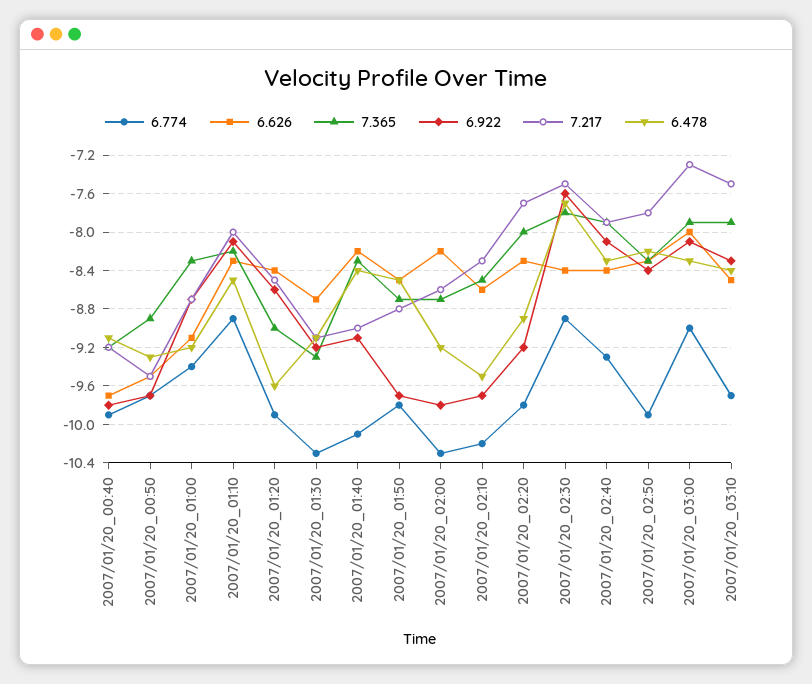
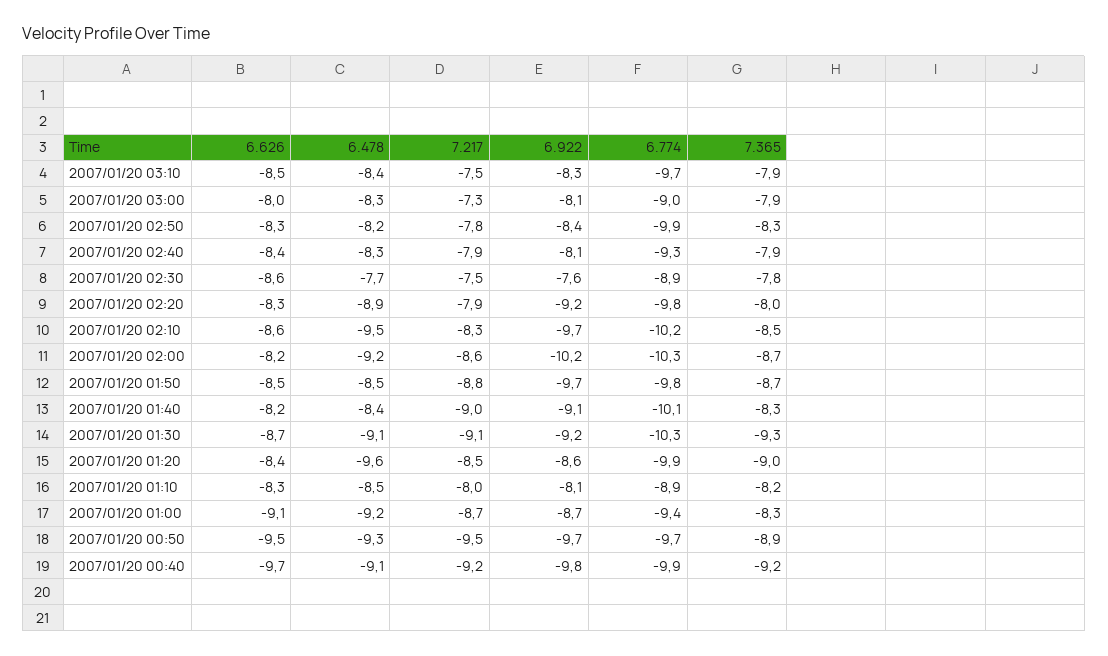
  {
    "6.774": {
      "2007/01/20_00:40": -9.9,
      "2007/01/20_00:50": -9.7,
      "2007/01/20_01:00": -9.4,
      "2007/01/20_01:10": -8.9,
      "2007/01/20_01:20": -9.9,
      "2007/01/20_01:30": -10.3,
      "2007/01/20_01:40": -10.1,
      "2007/01/20_01:50": -9.8,
      "2007/01/20_02:00": -10.3,
      "2007/01/20_02:10": -10.2,
      "2007/01/20_02:20": -9.8,
      "2007/01/20_02:30": -8.9,
      "2007/01/20_02:40": -9.3,
      "2007/01/20_02:50": -9.9,
      "2007/01/20_03:00": -9,
      "2007/01/20_03:10": -9.7
    },
    "6.626": {
      "2007/01/20_00:40": -9.7,
      "2007/01/20_00:50": -9.5,
      "2007/01/20_01:00": -9.1,
      "2007/01/20_01:10": -8.3,
      "2007/01/20_01:20": -8.4,
      "2007/01/20_01:30": -8.7,
      "2007/01/20_01:40": -8.2,
      "2007/01/20_01:50": -8.5,
      "2007/01/20_02:00": -8.2,
      "2007/01/20_02:10": -8.6,
      "2007/01/20_02:20": -8.3,
-     "2007/01/20_02:30": -8.4,
+     "2007/01/20_02:30": -8.6,
      "2007/01/20_02:40": -8.4,
      "2007/01/20_02:50": -8.3,
      "2007/01/20_03:00": -8,
      "2007/01/20_03:10": -8.5
    },
    "7.365": {
      "2007/01/20_00:40": -9.2,
      "2007/01/20_00:50": -8.9,
      "2007/01/20_01:00": -8.3,
      "2007/01/20_01:10": -8.2,
      "2007/01/20_01:20": -9,
      "2007/01/20_01:30": -9.3,
      "2007/01/20_01:40": -8.3,
      "2007/01/20_01:50": -8.7,
      "2007/01/20_02:00": -8.7,
      "2007/01/20_02:10": -8.5,
      "2007/01/20_02:20": -8,
      "2007/01/20_02:30": -7.8,
      "2007/01/20_02:40": -7.9,
      "2007/01/20_02:50": -8.3,
      "2007/01/20_03:00": -7.9,
      "2007/01/20_03:10": -7.9
    },
    "6.922": {
      "2007/01/20_00:40": -9.8,
      "2007/01/20_00:50": -9.7,
      "2007/01/20_01:00": -8.7,
      "2007/01/20_01:10": -8.1,
      "2007/01/20_01:20": -8.6,
      "2007/01/20_01:30": -9.2,
      "2007/01/20_01:40": -9.1,
      "2007/01/20_01:50": -9.7,
-     "2007/01/20_02:00": -9.8,
+     "2007/01/20_02:00": -10.2,
      "2007/01/20_02:10": -9.7,
      "2007/01/20_02:20": -9.2,
      "2007/01/20_02:30": -7.6,
      "2007/01/20_02:40": -8.1,
      "2007/01/20_02:50": -8.4,
      "2007/01/20_03:00": -8.1,
      "2007/01/20_03:10": -8.3
    },
    "7.217": {
      "2007/01/20_00:40": -9.2,
      "2007/01/20_00:50": -9.5,
      "2007/01/20_01:00": -8.7,
      "2007/01/20_01:10": -8,
      "2007/01/20_01:20": -8.5,
      "2007/01/20_01:30": -9.1,
      "2007/01/20_01:40": -9,
      "2007/01/20_01:50": -8.8,
      "2007/01/20_02:00": -8.6,
      "2007/01/20_02:10": -8.3,
-     "2007/01/20_02:20": -7.7,
+     "2007/01/20_02:20": -7.9,
      "2007/01/20_02:30": -7.5,
      "2007/01/20_02:40": -7.9,
      "2007/01/20_02:50": -7.8,
      "2007/01/20_03:00": -7.3,
      "2007/01/20_03:10": -7.5
    },
    "6.478": {
      "2007/01/20_00:40": -9.1,
      "2007/01/20_00:50": -9.3,
      "2007/01/20_01:00": -9.2,
      "2007/01/20_01:10": -8.5,
      "2007/01/20_01:20": -9.6,
      "2007/01/20_01:30": -9.1,
      "2007/01/20_01:40": -8.4,
      "2007/01/20_01:50": -8.5,
      "2007/01/20_02:00": -9.2,
      "2007/01/20_02:10": -9.5,
      "2007/01/20_02:20": -8.9,
      "2007/01/20_02:30": -7.7,
      "2007/01/20_02:40": -8.3,
      "2007/01/20_02:50": -8.2,
      "2007/01/20_03:00": -8.3,
      "2007/01/20_03:10": -8.4
    }
  }

